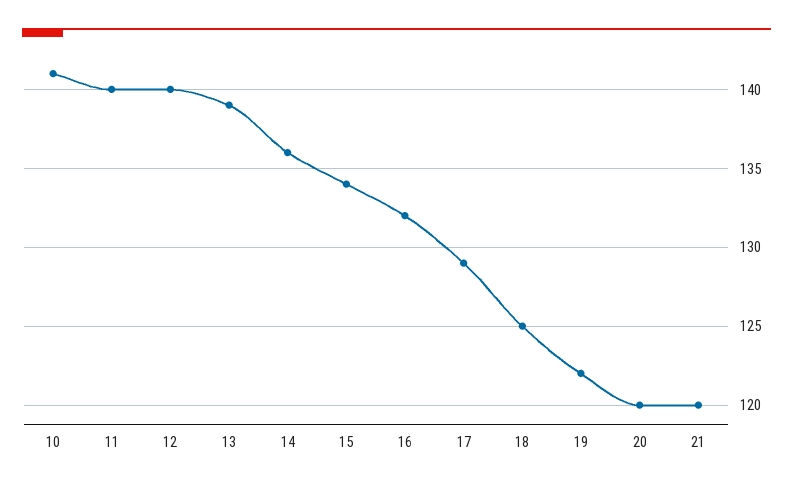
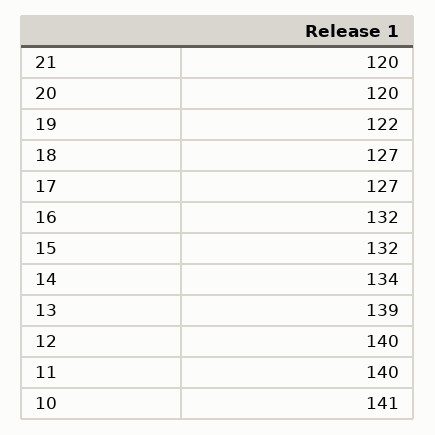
  {
    "10": 141,
    "11": 140,
    "12": 140,
    "13": 139,
-   "14": 136,
+   "14": 134,
-   "15": 134,
+   "15": 132,
    "16": 132,
-   "17": 129,
+   "17": 127,
-   "18": 125,
+   "18": 127,
    "19": 122,
    "20": 120,
    "21": 120
  }

